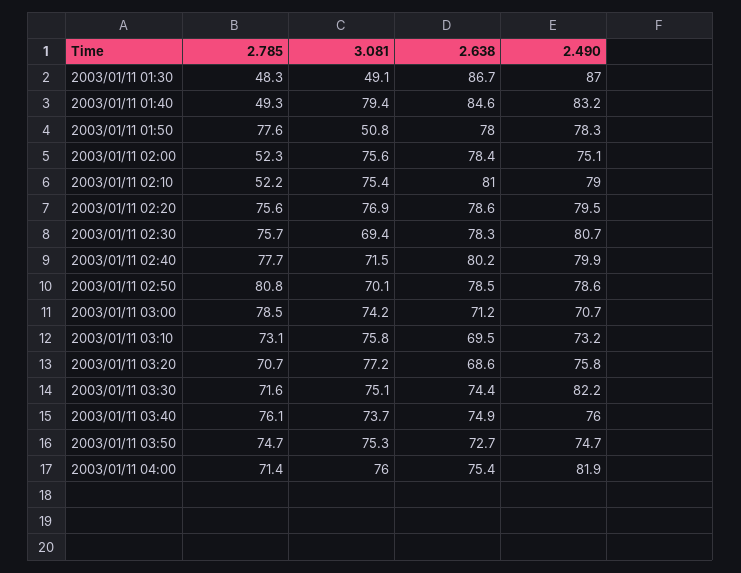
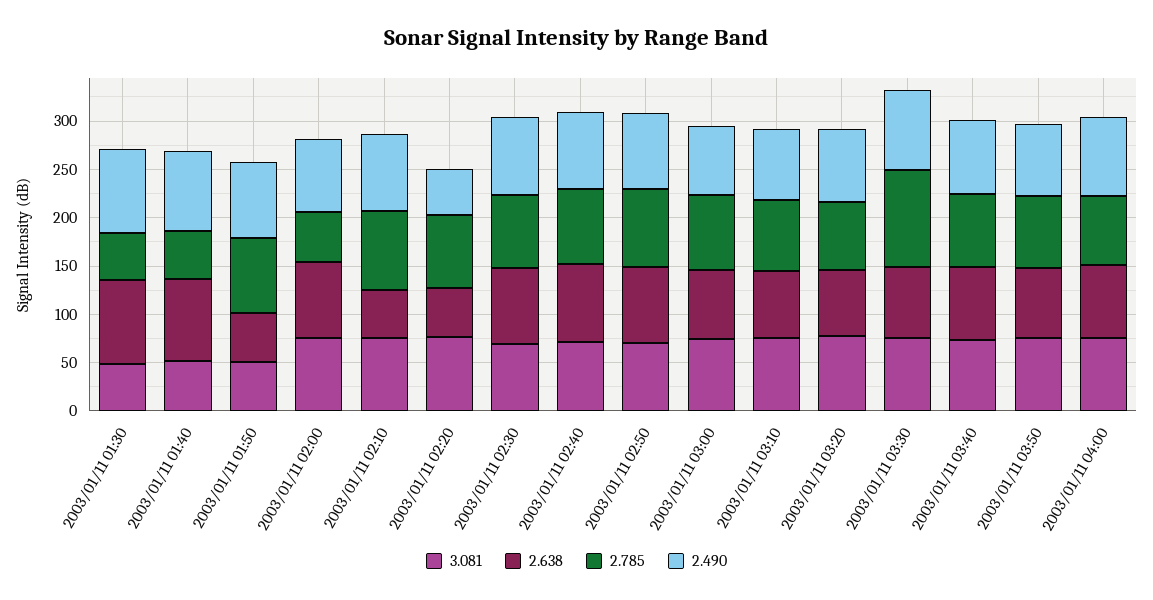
  {
    "2.785": {
      "2003/01/11 01:30": 48.3,
      "2003/01/11 01:40": 49.3,
      "2003/01/11 01:50": 77.6,
      "2003/01/11 02:00": 52.3,
-     "2003/01/11 02:10": 52.2,
+     "2003/01/11 02:10": 80,
      "2003/01/11 02:20": 75.6,
      "2003/01/11 02:30": 75.7,
      "2003/01/11 02:40": 77.7,
      "2003/01/11 02:50": 80.8,
      "2003/01/11 03:00": 78.5,
      "2003/01/11 03:10": 73.1,
      "2003/01/11 03:20": 70.7,
-     "2003/01/11 03:30": 71.6,
+     "2003/01/11 03:30": 100,
      "2003/01/11 03:40": 76.1,
      "2003/01/11 03:50": 74.7,
      "2003/01/11 04:00": 71.4
    },
    "3.081": {
      "2003/01/11 01:30": 49.1,
-     "2003/01/11 01:40": 79.4,
+     "2003/01/11 01:40": 50,
      "2003/01/11 01:50": 50.8,
      "2003/01/11 02:00": 75.6,
      "2003/01/11 02:10": 75.4,
      "2003/01/11 02:20": 76.9,
      "2003/01/11 02:30": 69.4,
      "2003/01/11 02:40": 71.5,
      "2003/01/11 02:50": 70.1,
      "2003/01/11 03:00": 74.2,
      "2003/01/11 03:10": 75.8,
      "2003/01/11 03:20": 77.2,
      "2003/01/11 03:30": 75.1,
      "2003/01/11 03:40": 73.7,
      "2003/01/11 03:50": 75.3,
      "2003/01/11 04:00": 76
    },
    "2.638": {
      "2003/01/11 01:30": 86.7,
      "2003/01/11 01:40": 84.6,
-     "2003/01/11 01:50": 78,
+     "2003/01/11 01:50": 50,
      "2003/01/11 02:00": 78.4,
-     "2003/01/11 02:10": 81,
+     "2003/01/11 02:10": 50,
-     "2003/01/11 02:20": 78.6,
+     "2003/01/11 02:20": 50,
      "2003/01/11 02:30": 78.3,
      "2003/01/11 02:40": 80.2,
      "2003/01/11 02:50": 78.5,
      "2003/01/11 03:00": 71.2,
      "2003/01/11 03:10": 69.5,
      "2003/01/11 03:20": 68.6,
      "2003/01/11 03:30": 74.4,
      "2003/01/11 03:40": 74.9,
      "2003/01/11 03:50": 72.7,
      "2003/01/11 04:00": 75.4
    },
    "2.490": {
      "2003/01/11 01:30": 87,
      "2003/01/11 01:40": 83.2,
      "2003/01/11 01:50": 78.3,
      "2003/01/11 02:00": 75.1,
      "2003/01/11 02:10": 79,
-     "2003/01/11 02:20": 79.5,
+     "2003/01/11 02:20": 50,
      "2003/01/11 02:30": 80.7,
      "2003/01/11 02:40": 79.9,
      "2003/01/11 02:50": 78.6,
      "2003/01/11 03:00": 70.7,
      "2003/01/11 03:10": 73.2,
      "2003/01/11 03:20": 75.8,
      "2003/01/11 03:30": 82.2,
      "2003/01/11 03:40": 76,
      "2003/01/11 03:50": 74.7,
      "2003/01/11 04:00": 81.9
    }
  }

